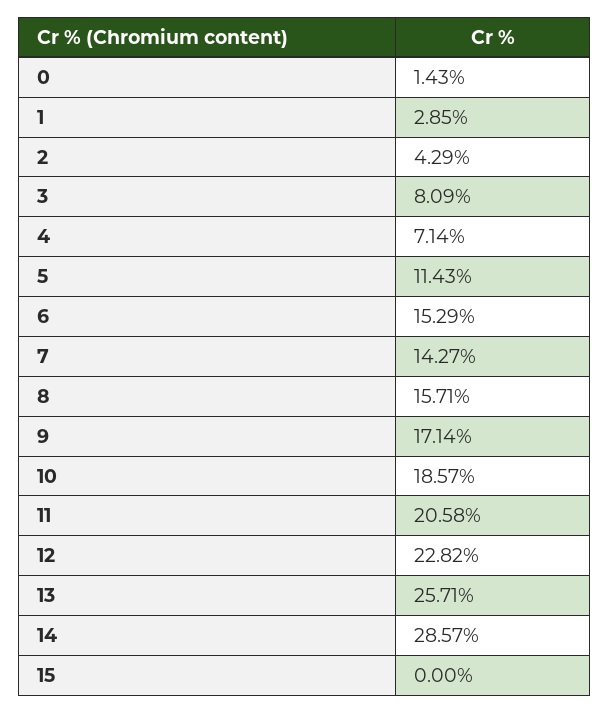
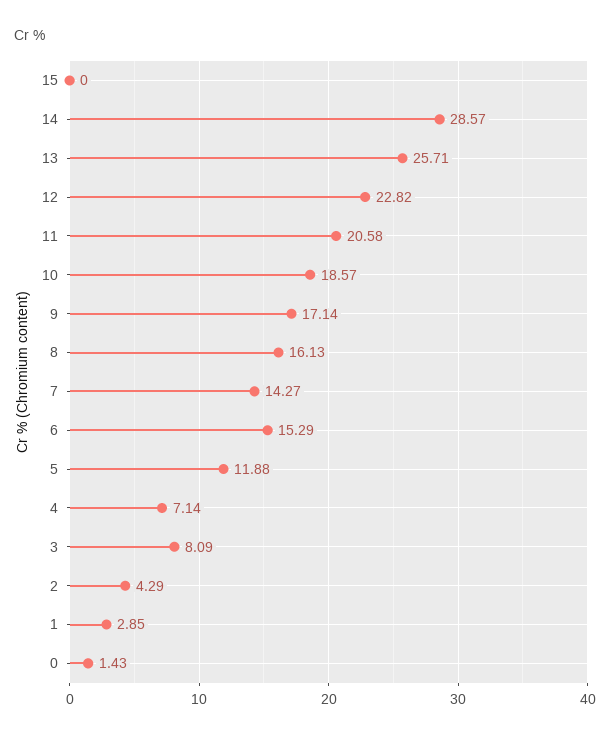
  {
    "0": 1.43,
    "1": 2.85,
    "2": 4.29,
    "3": 8.09,
    "4": 7.14,
-   "5": 11.43,
+   "5": 11.88,
    "6": 15.29,
    "7": 14.27,
-   "8": 15.71,
+   "8": 16.13,
    "9": 17.14,
    "10": 18.57,
    "11": 20.58,
    "12": 22.82,
    "13": 25.71,
    "14": 28.57,
    "15": 0
  }

